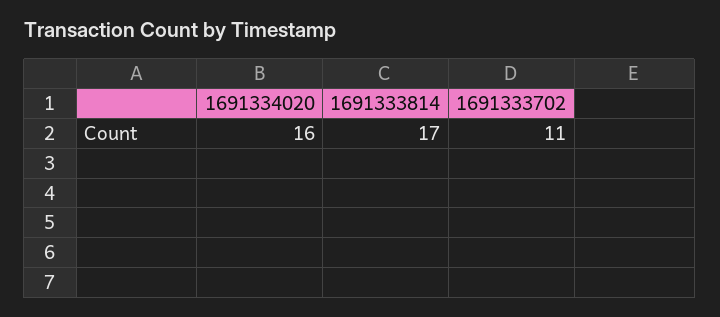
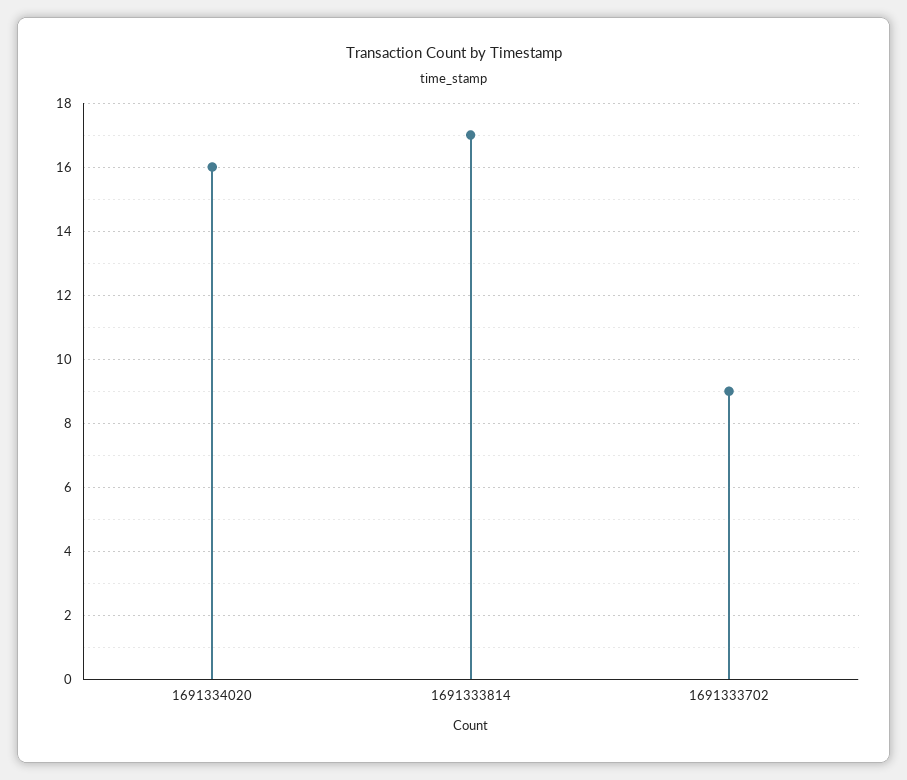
  {
    "1691334020": 16,
    "1691333814": 17,
-   "1691333702": 11
+   "1691333702": 9
  }

